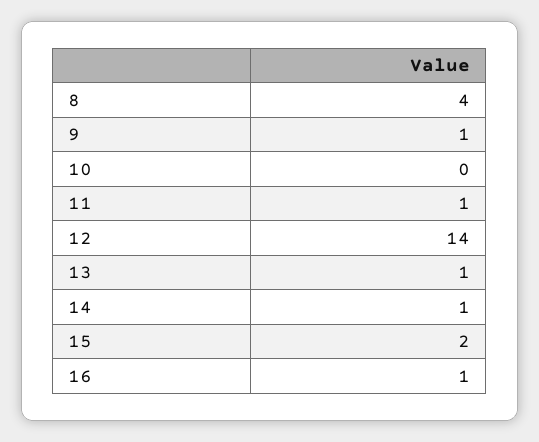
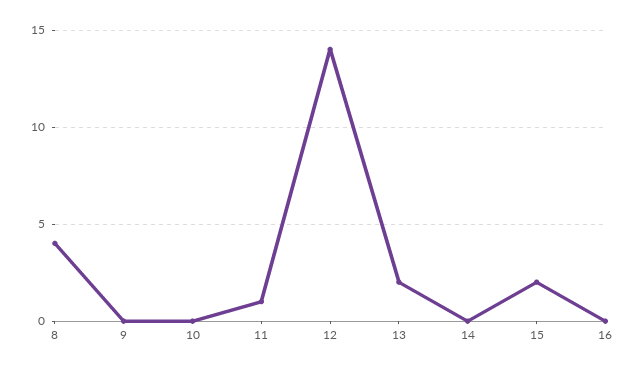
  {
    "8": 4,
-   "9": 1,
+   "9": 0,
    "10": 0,
    "11": 1,
    "12": 14,
-   "13": 1,
+   "13": 2,
-   "14": 1,
+   "14": 0,
    "15": 2,
-   "16": 1
+   "16": 0
  }

